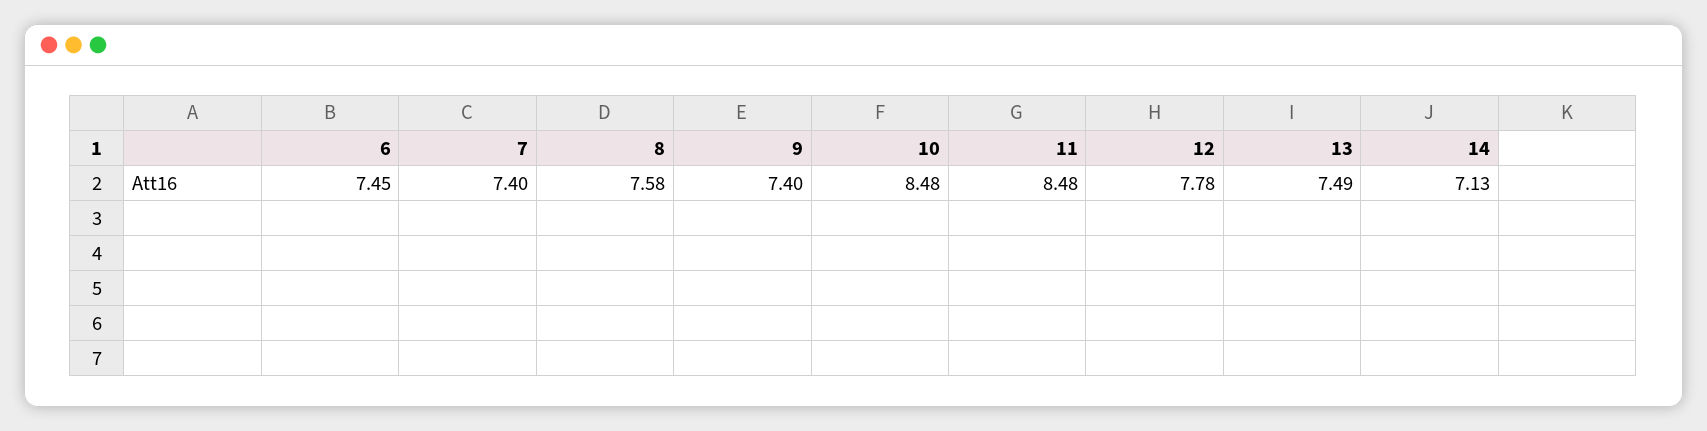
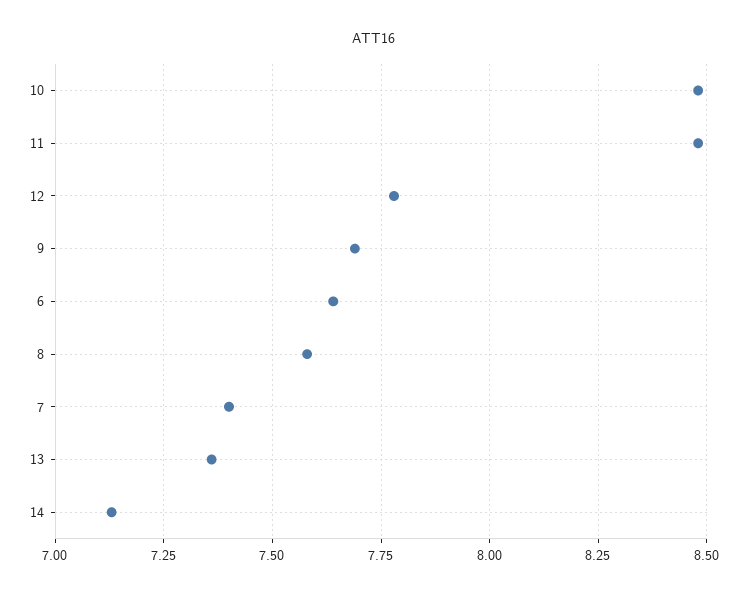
  {
-   "6": 7.45,
+   "6": 7.65,
    "7": 7.4,
    "8": 7.58,
-   "9": 7.4,
+   "9": 7.7,
    "10": 8.48,
    "11": 8.48,
    "12": 7.78,
-   "13": 7.49,
+   "13": 7.35,
    "14": 7.13
  }

